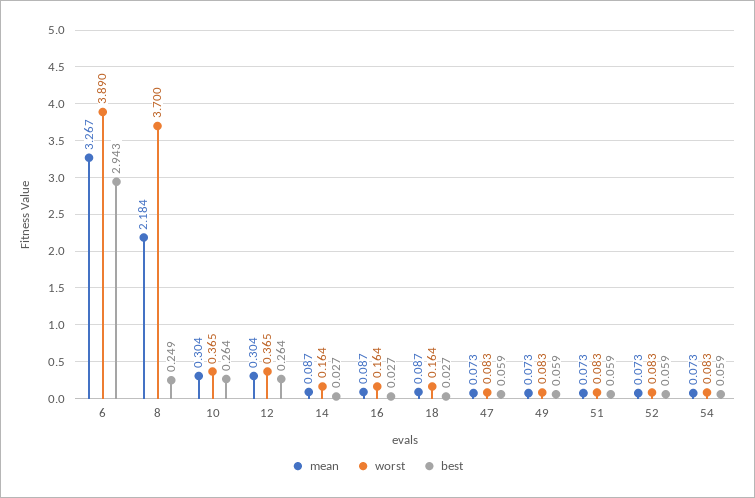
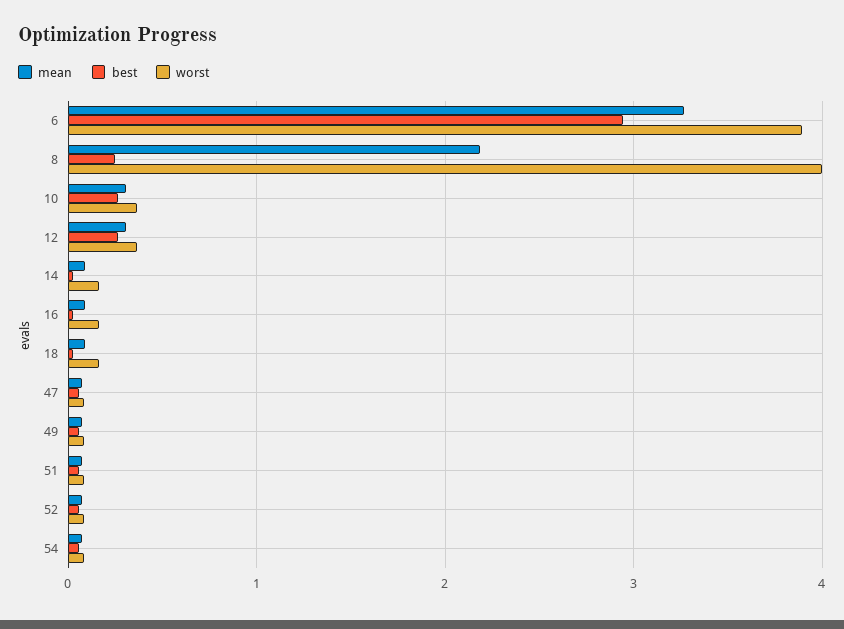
  {
    "mean": {
      "6": 3.267,
      "8": 2.184,
      "10": 0.304,
      "12": 0.304,
      "14": 0.087,
      "16": 0.087,
      "18": 0.087,
      "47": 0.073,
      "49": 0.073,
      "51": 0.073,
      "52": 0.073,
      "54": 0.073
    },
    "worst": {
      "6": 3.89,
-     "8": 3.7,
+     "8": 4,
      "10": 0.365,
      "12": 0.365,
      "14": 0.164,
      "16": 0.164,
      "18": 0.164,
      "47": 0.083,
      "49": 0.083,
      "51": 0.083,
      "52": 0.083,
      "54": 0.083
    },
    "best": {
      "6": 2.943,
      "8": 0.249,
      "10": 0.264,
      "12": 0.264,
      "14": 0.027,
      "16": 0.027,
      "18": 0.027,
      "47": 0.059,
      "49": 0.059,
      "51": 0.059,
      "52": 0.059,
      "54": 0.059
    }
  }

